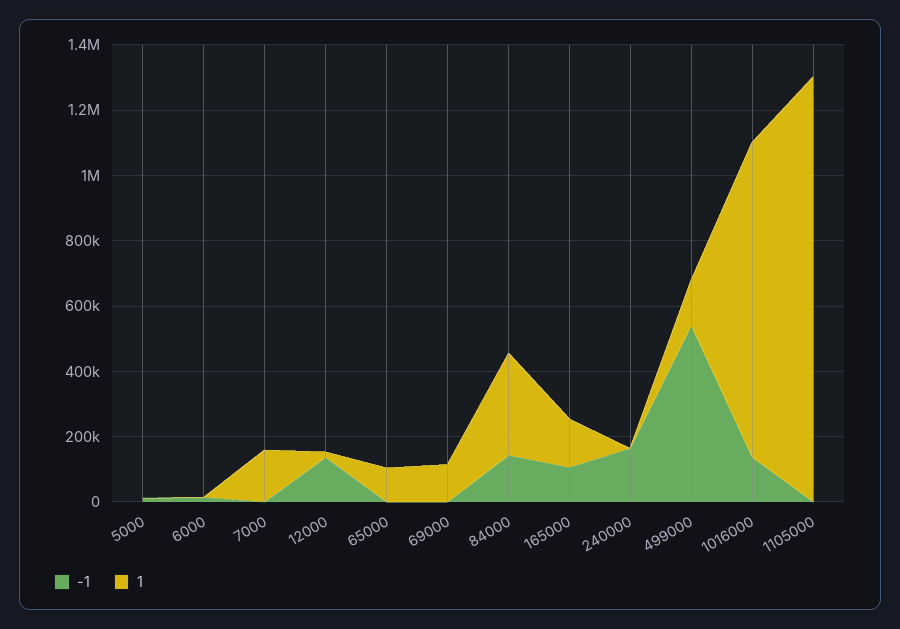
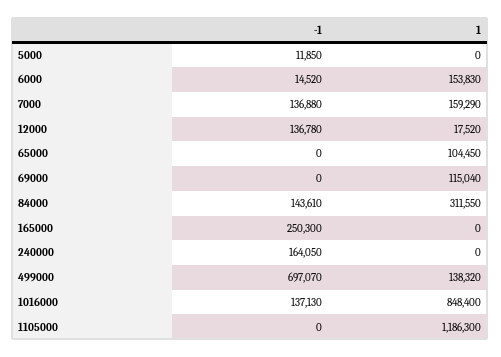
  {
    "-1": {
      "5000": 11850,
      "6000": 14520,
-     "7000": 0,
+     "7000": 136880,
      "12000": 136780,
      "65000": 0,
      "69000": 0,
      "84000": 143610,
-     "165000": 100000,
+     "165000": 250300,
      "240000": 164050,
-     "499000": 550000,
+     "499000": 697070,
      "1016000": 137130,
      "1105000": 0
    },
    "1": {
      "5000": 0,
-     "6000": 0,
+     "6000": 153830,
      "7000": 159290,
      "12000": 17520,
      "65000": 104450,
      "69000": 115040,
      "84000": 311550,
-     "165000": 150000,
+     "165000": 0,
      "240000": 0,
      "499000": 138320,
-     "1016000": 950000,
+     "1016000": 848400,
-     "1105000": 1300000
+     "1105000": 1186300
    }
  }

